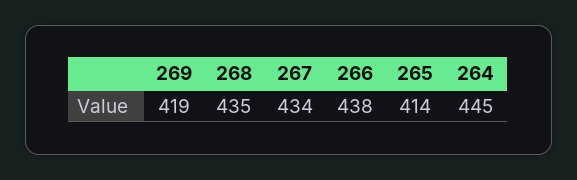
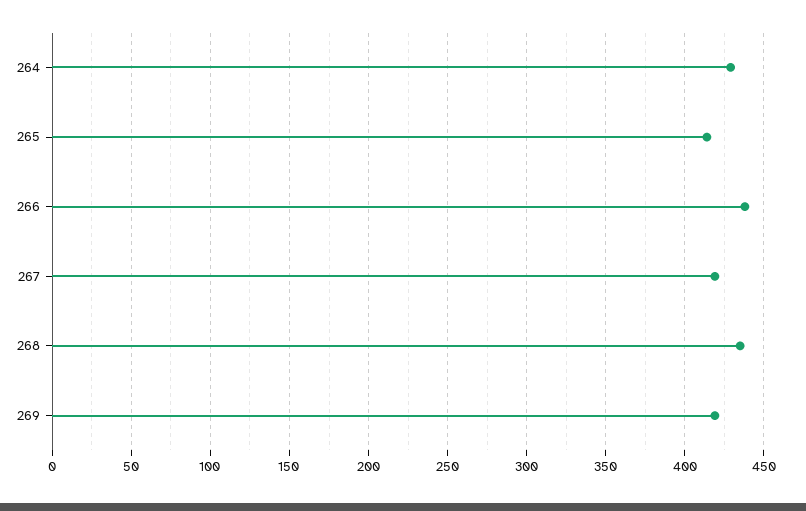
  {
    "269": 419,
    "268": 435,
-   "267": 434,
+   "267": 420,
    "266": 438,
    "265": 414,
-   "264": 445
+   "264": 430
  }

